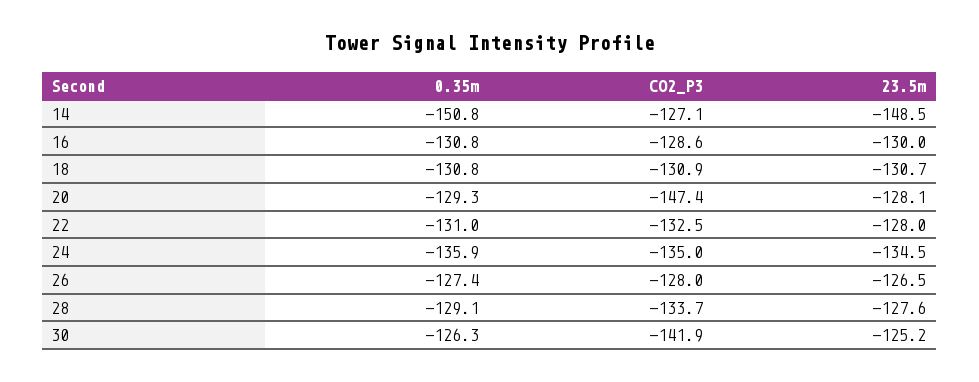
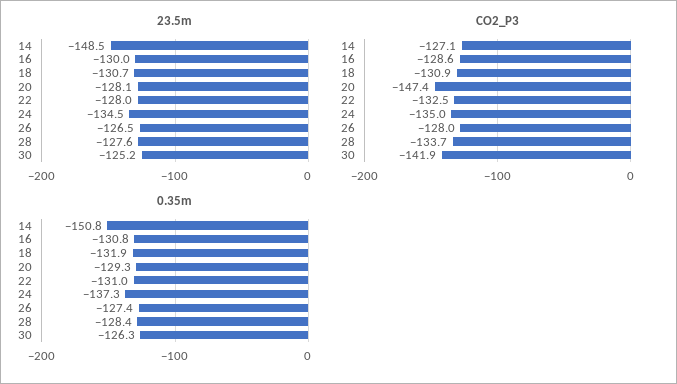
  {
    "0.35m": {
      "14": -150.8,
      "16": -130.8,
-     "18": -130.8,
+     "18": -131.9,
      "20": -129.3,
      "22": -131,
-     "24": -135.9,
+     "24": -137.3,
      "26": -127.4,
-     "28": -129.1,
+     "28": -128.4,
      "30": -126.3
    },
    "CO2_P3": {
      "14": -127.1,
      "16": -128.6,
      "18": -130.9,
      "20": -147.4,
      "22": -132.5,
      "24": -135,
      "26": -128,
      "28": -133.7,
      "30": -141.9
    },
    "23.5m": {
      "14": -148.5,
      "16": -130,
      "18": -130.7,
      "20": -128.1,
      "22": -128,
      "24": -134.5,
      "26": -126.5,
      "28": -127.6,
      "30": -125.2
    }
  }

